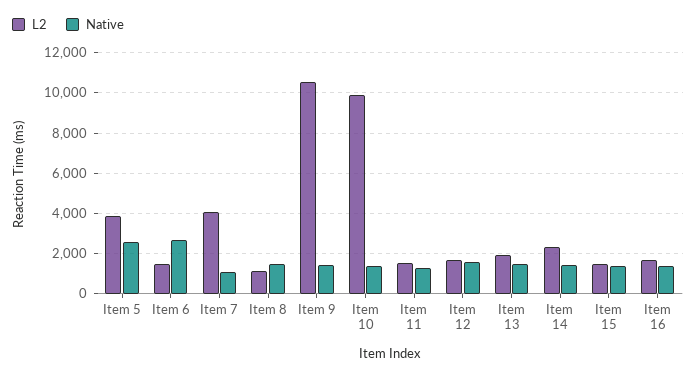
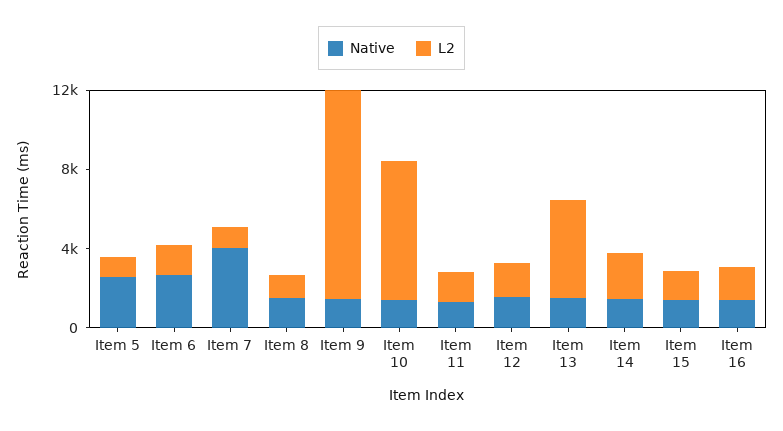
  {
    "L2": {
-     "Item 5": 4000,
+     "Item 5": 1000,
      "Item 6": 1500,
-     "Item 7": 4000,
+     "Item 7": 1000,
      "Item 8": 1000,
      "Item 9": 10500,
-     "Item 10": 10000,
+     "Item 10": 7000,
      "Item 11": 1500,
      "Item 12": 1500,
-     "Item 13": 2000,
+     "Item 13": 5000,
      "Item 14": 2500,
      "Item 15": 1500,
      "Item 16": 1500
    },
    "Native": {
      "Item 5": 2500,
      "Item 6": 2500,
-     "Item 7": 1000,
+     "Item 7": 4000,
      "Item 8": 1500,
      "Item 9": 1500,
      "Item 10": 1500,
      "Item 11": 1500,
      "Item 12": 1500,
      "Item 13": 1500,
      "Item 14": 1500,
      "Item 15": 1500,
      "Item 16": 1500
    }
  }

